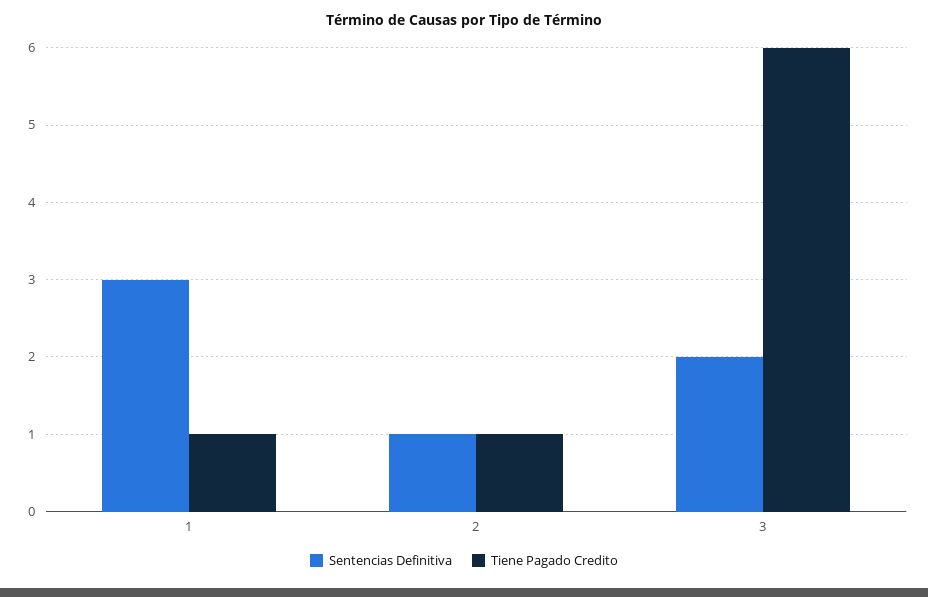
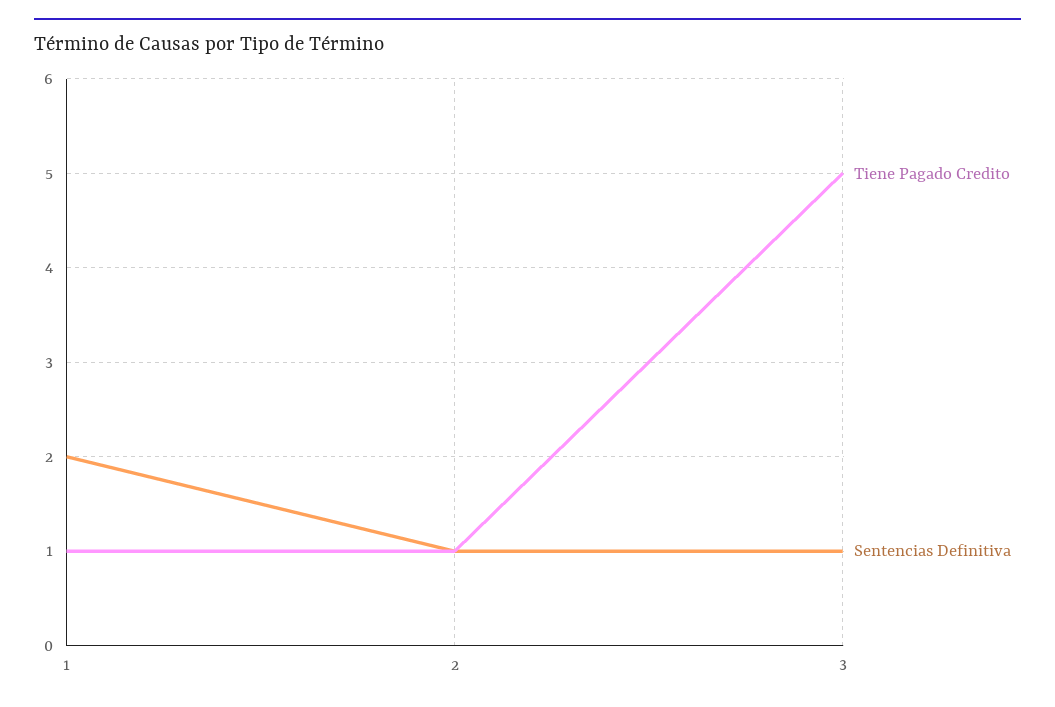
  {
    "Sentencias Definitiva": {
-     "1": 3,
+     "1": 2,
      "2": 1,
-     "3": 2
+     "3": 1
    },
    "Tiene Pagado Credito": {
      "1": 1,
      "2": 1,
-     "3": 6
+     "3": 5
    }
  }

